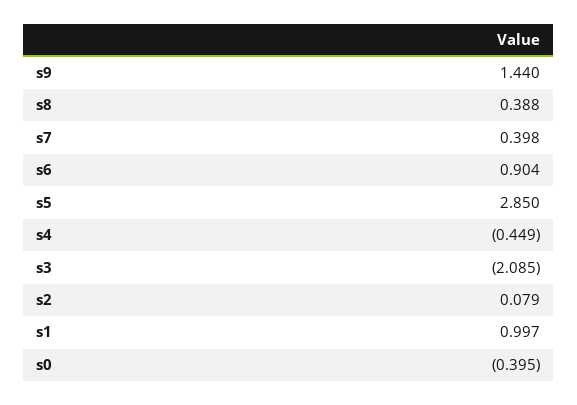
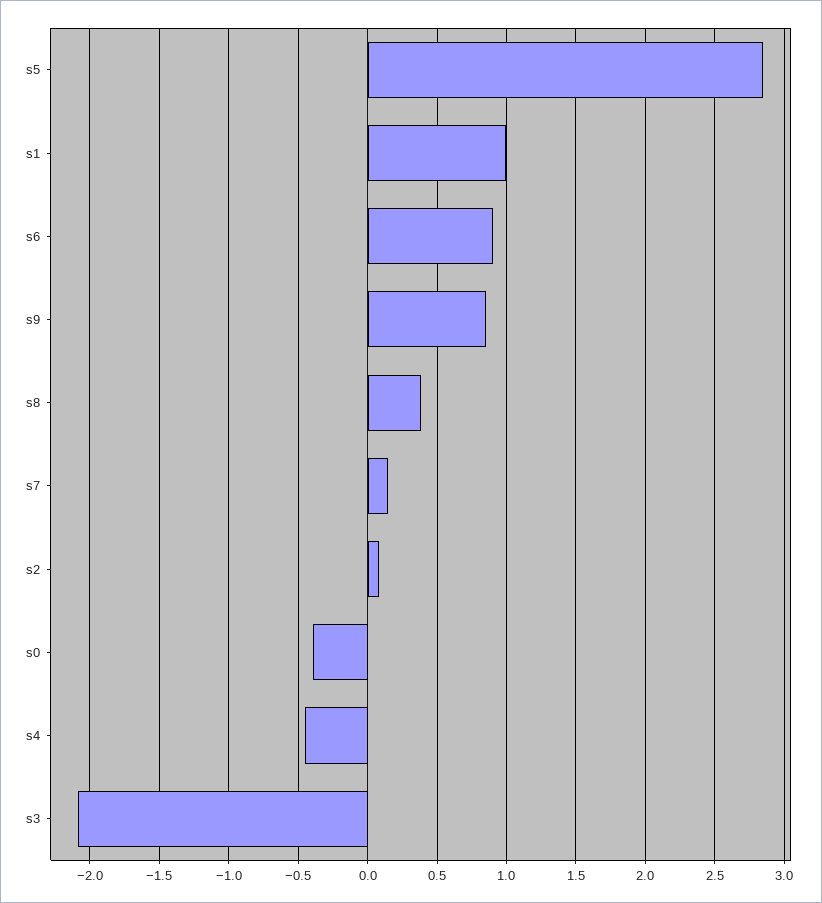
  {
-   "s9": 1.44,
+   "s9": 0.85,
    "s8": 0.388,
-   "s7": 0.398,
+   "s7": 0.15,
    "s6": 0.904,
    "s5": 2.85,
    "s4": -0.449,
    "s3": -2.085,
    "s2": 0.079,
    "s1": 0.997,
    "s0": -0.395
  }

